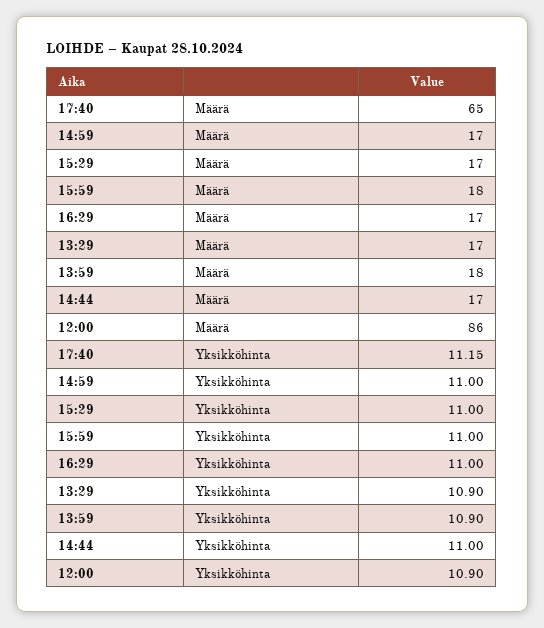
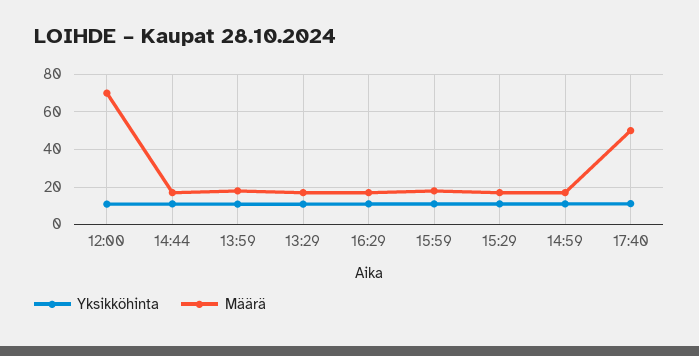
  {
    "Määrä": {
-     "17:40": 65,
+     "17:40": 50,
      "14:59": 17,
      "15:29": 17,
      "15:59": 18,
      "16:29": 17,
      "13:29": 17,
      "13:59": 18,
      "14:44": 17,
-     "12:00": 86
+     "12:00": 70
    },
    "Yksikköhinta": {
      "17:40": 11.15,
      "14:59": 11,
      "15:29": 11,
      "15:59": 11,
      "16:29": 11,
      "13:29": 10.9,
      "13:59": 10.9,
      "14:44": 11,
      "12:00": 10.9
    }
  }

